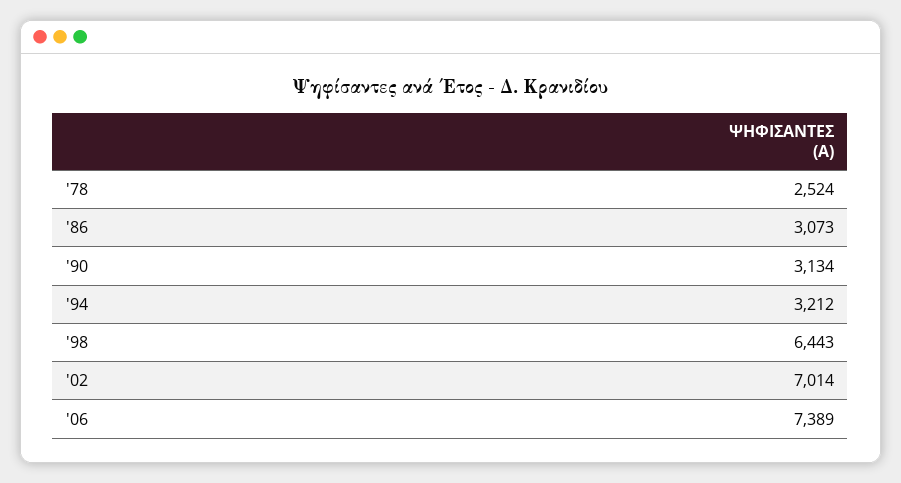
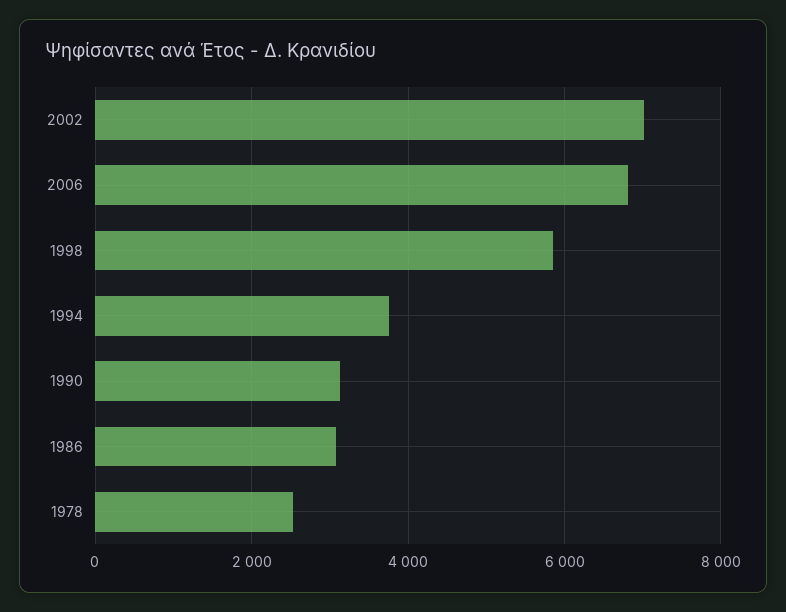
  {
    "'78": 2524,
    "'86": 3073,
    "'90": 3134,
-   "'94": 3212,
+   "'94": 3800,
-   "'98": 6443,
+   "'98": 5800,
    "'02": 7014,
-   "'06": 7389
+   "'06": 6800
  }

